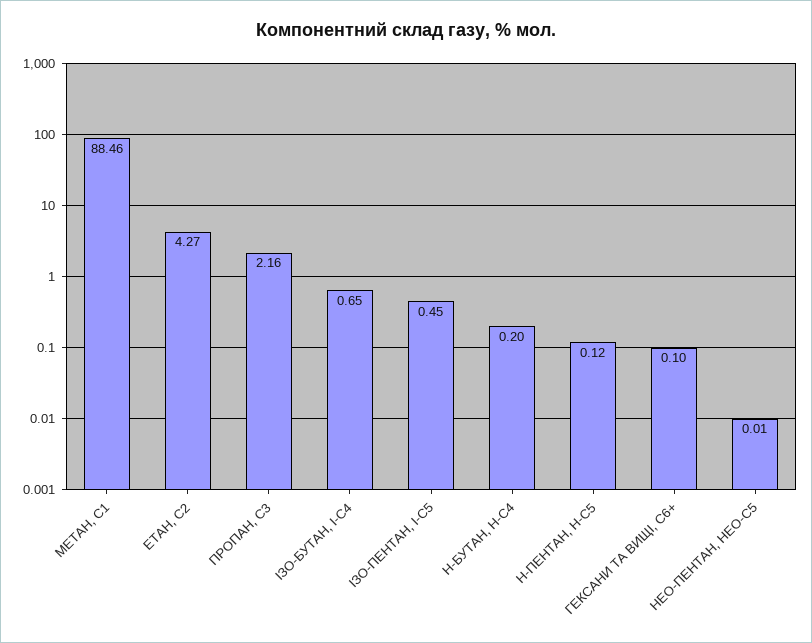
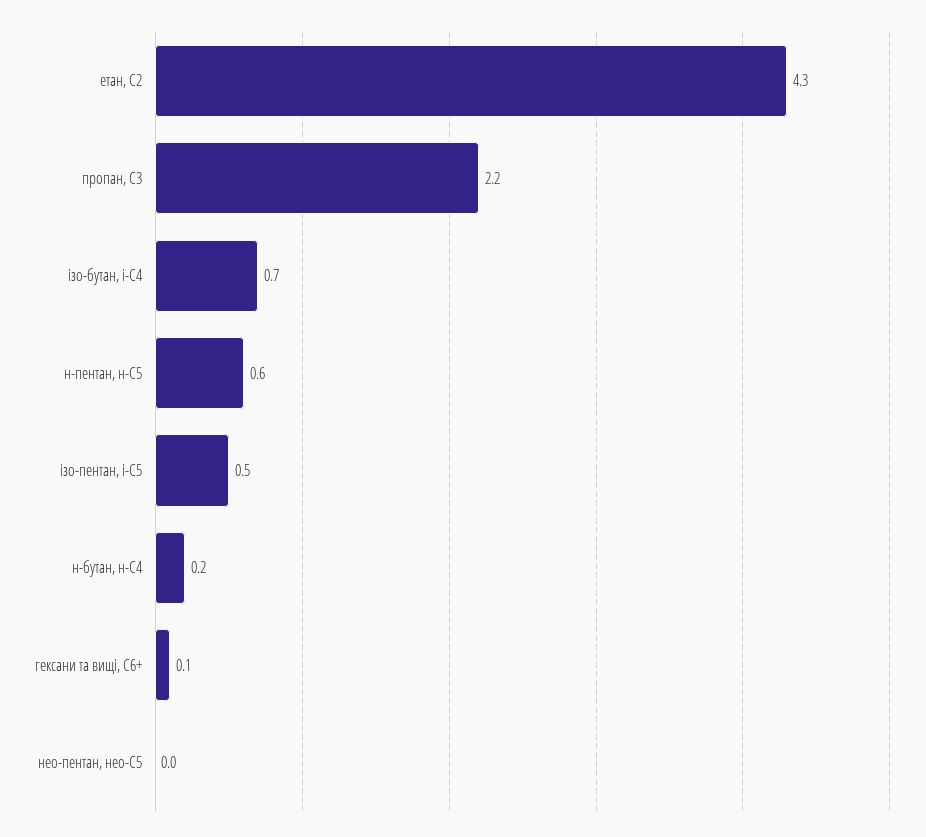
  {
-   "МЕТАН, С1": 88.46,
    "ЕТАН, С2": 4.27,
    "ПРОПАН, С3": 2.16,
    "ІЗО-БУТАН, І-С4": 0.65,
    "ІЗО-ПЕНТАН, І-С5": 0.45,
    "Н-БУТАН, Н-С4": 0.2,
-   "Н-ПЕНТАН, Н-С5": 0.12,
+   "Н-ПЕНТАН, Н-С5": 0.6,
    "ГЕКСАНИ ТА ВИЩІ, С6+": 0.1,
    "НЕО-ПЕНТАН, НЕО-С5": 0.01
  }

